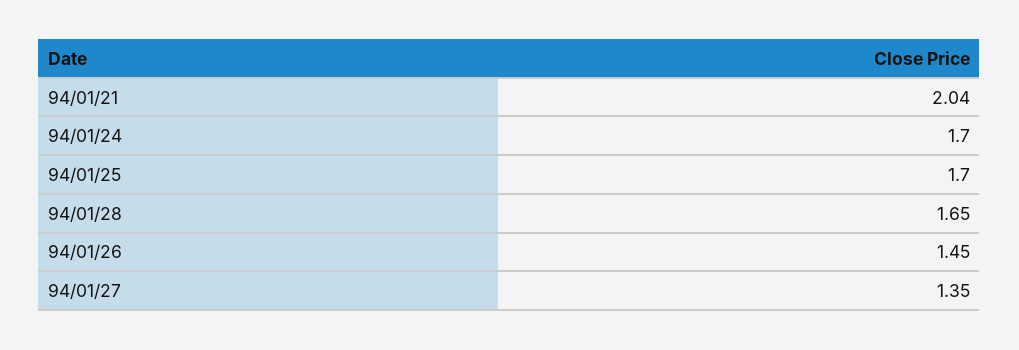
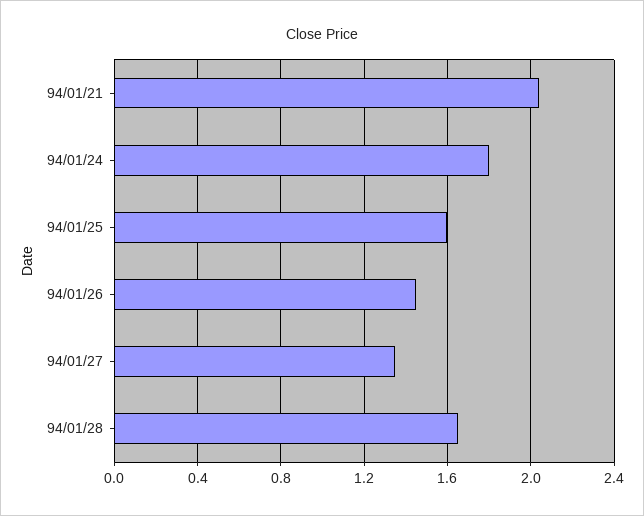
  {
    "94/01/21": 2.04,
-   "94/01/24": 1.7,
+   "94/01/24": 1.8,
-   "94/01/25": 1.7,
+   "94/01/25": 1.6,
    "94/01/28": 1.65,
    "94/01/26": 1.45,
    "94/01/27": 1.35
  }

